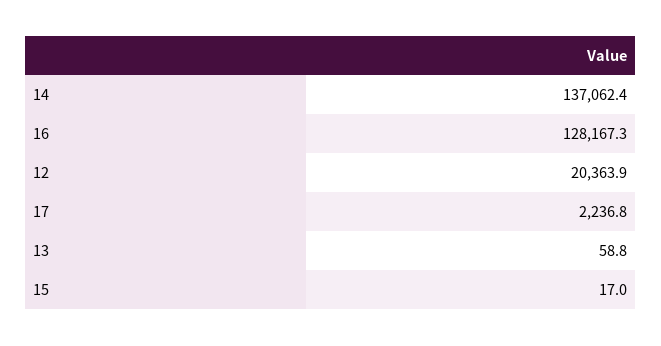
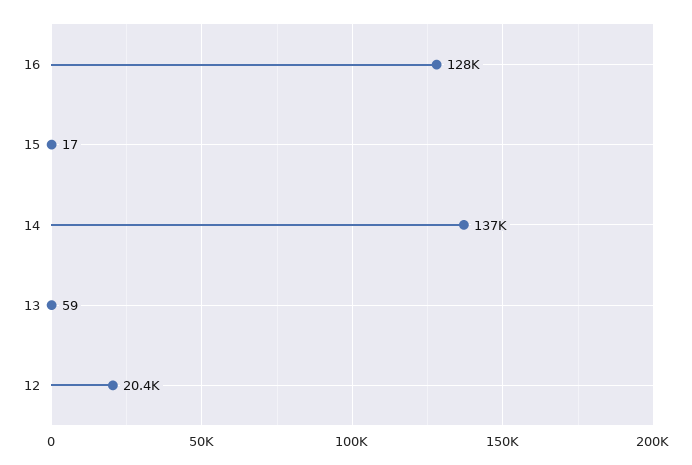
  {
    "14": 137062.4,
    "16": 128167.3,
    "12": 20363.9,
-   "17": 2236.8,
    "13": 58.8,
    "15": 17
  }

